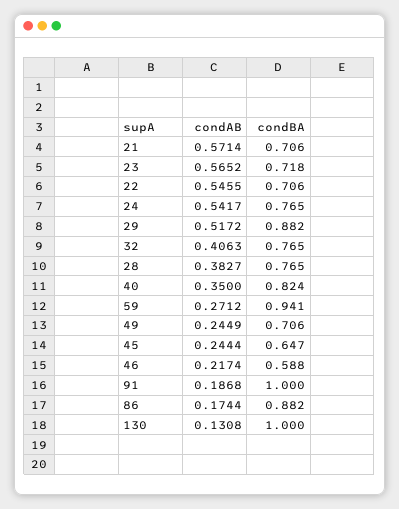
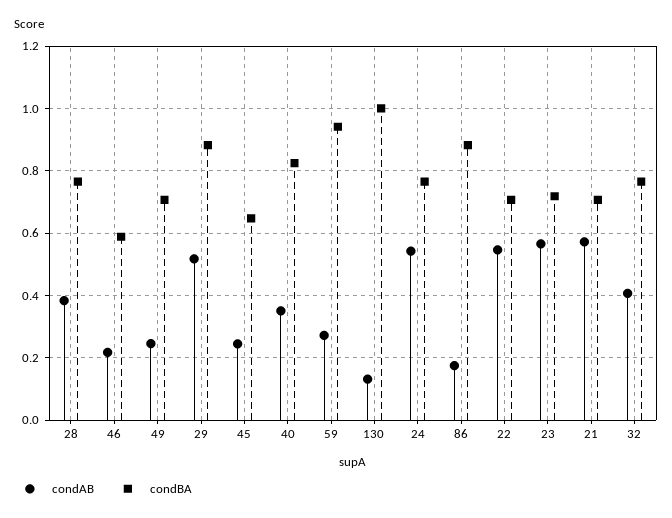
  {
    "condAB": {
      "21": 0.5714,
      "23": 0.5652,
      "22": 0.5455,
      "24": 0.5417,
      "29": 0.5172,
      "32": 0.4063,
      "28": 0.3827,
      "40": 0.35,
      "59": 0.2712,
      "49": 0.2449,
      "45": 0.2444,
      "46": 0.2174,
-     "91": 0.1868,
      "86": 0.1744,
      "130": 0.1308
    },
    "condBA": {
      "21": 0.706,
      "23": 0.718,
      "22": 0.706,
      "24": 0.765,
      "29": 0.882,
      "32": 0.765,
      "28": 0.765,
      "40": 0.824,
      "59": 0.941,
      "49": 0.706,
      "45": 0.647,
      "46": 0.588,
-     "91": 1,
      "86": 0.882,
      "130": 1
    }
  }

